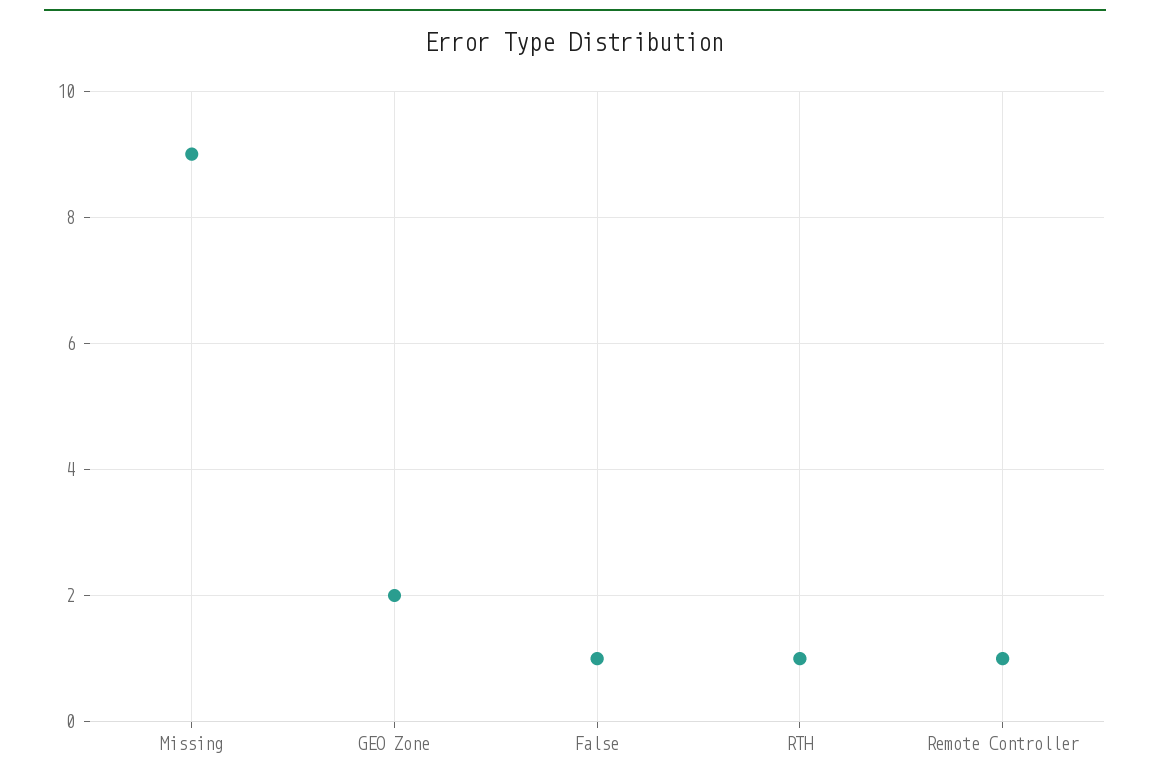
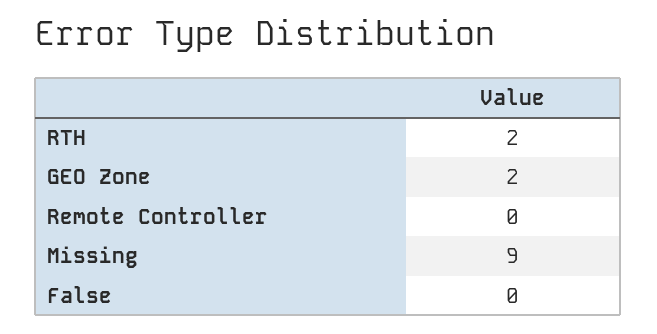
  {
    "Missing": 9,
    "GEO Zone": 2,
-   "False": 1,
+   "False": 0,
-   "RTH": 1,
+   "RTH": 2,
-   "Remote Controller": 1
+   "Remote Controller": 0
  }

